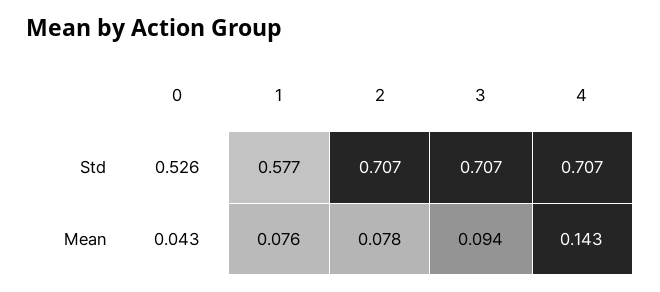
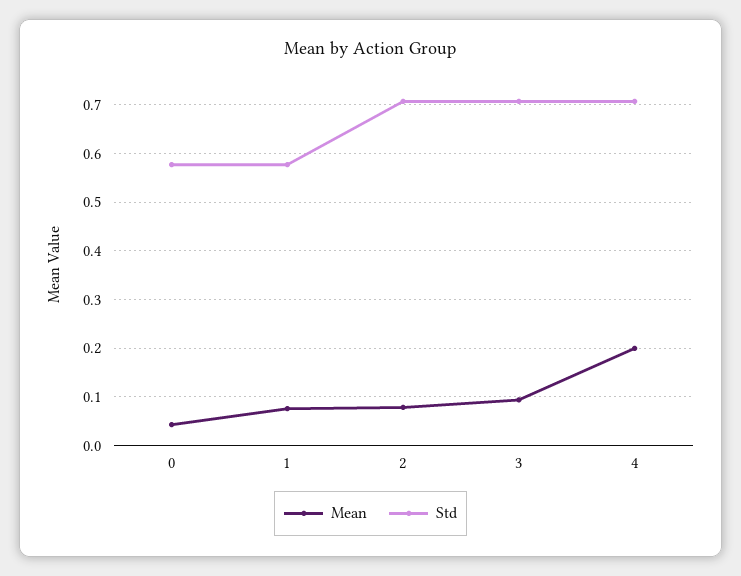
  {
    "Std": {
-     "0": 0.526,
+     "0": 0.58,
      "1": 0.577,
      "2": 0.707,
      "3": 0.707,
      "4": 0.707
    },
    "Mean": {
      "0": 0.043,
      "1": 0.076,
      "2": 0.078,
      "3": 0.094,
-     "4": 0.143
+     "4": 0.2
    }
  }

